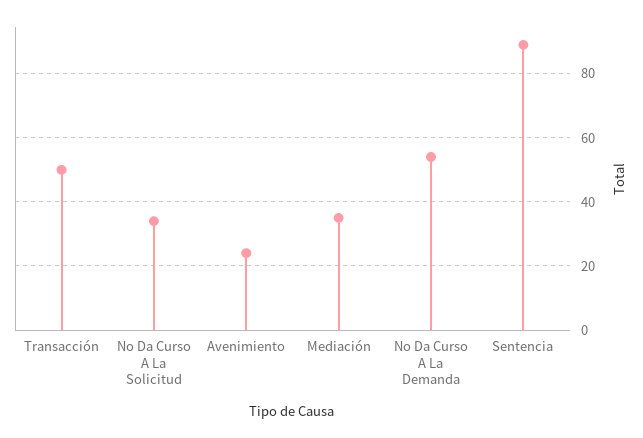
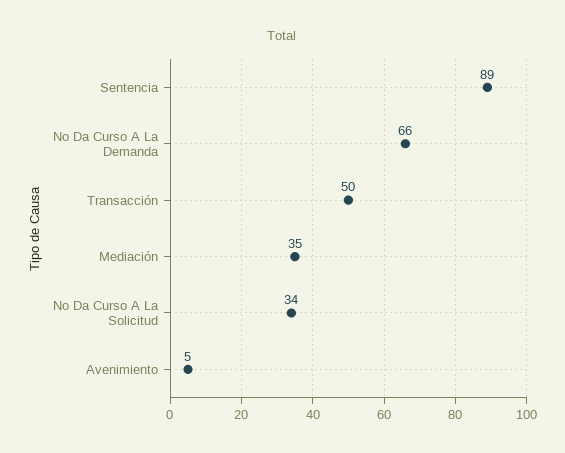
  {
    "Transacción": 50,
    "No Da Curso A La Solicitud": 34,
-   "Avenimiento": 25,
+   "Avenimiento": 5,
    "Mediación": 35,
-   "No Da Curso A La Demanda": 55,
+   "No Da Curso A La Demanda": 66,
    "Sentencia": 89
  }

